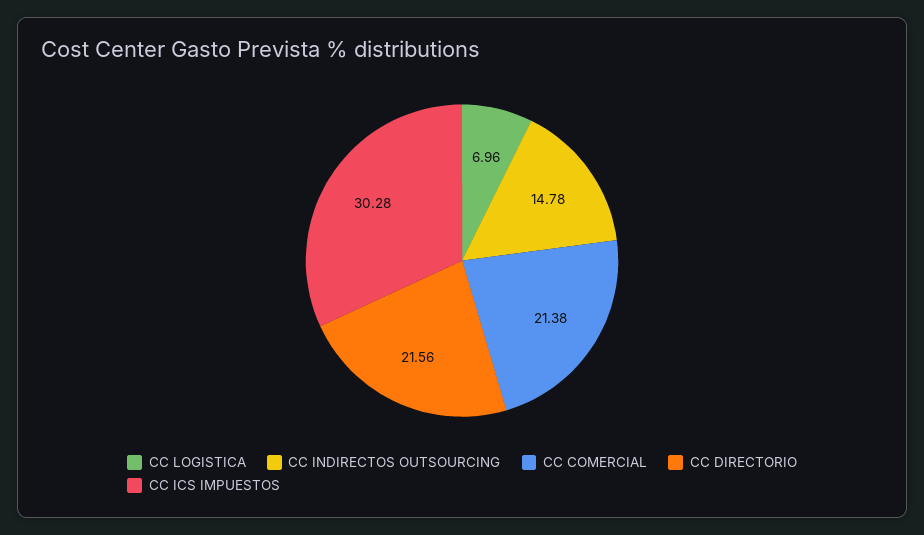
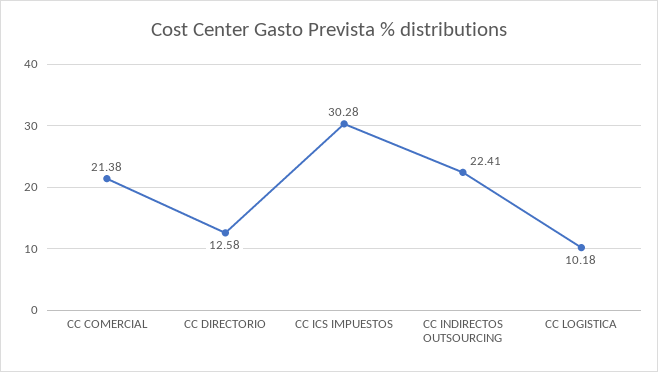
  {
-   "CC LOGISTICA": 6.96,
+   "CC LOGISTICA": 10.18,
-   "CC INDIRECTOS OUTSOURCING": 14.78,
+   "CC INDIRECTOS OUTSOURCING": 22.41,
    "CC COMERCIAL": 21.38,
-   "CC DIRECTORIO": 21.56,
+   "CC DIRECTORIO": 12.58,
    "CC ICS IMPUESTOS": 30.28
  }

